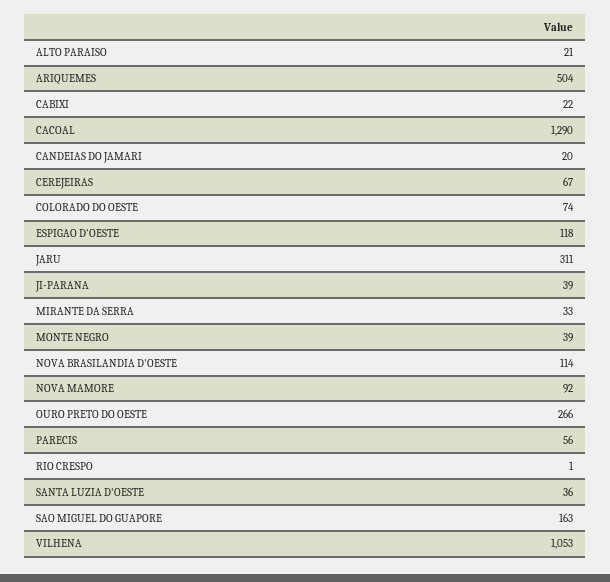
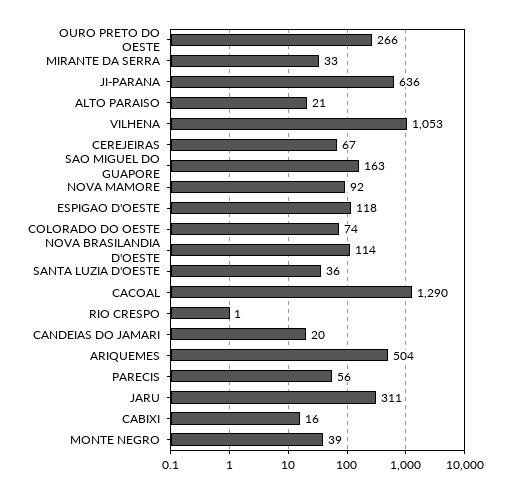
  {
    "ALTO PARAISO": 21,
    "ARIQUEMES": 504,
-   "CABIXI": 22,
+   "CABIXI": 16,
    "CACOAL": 1290,
    "CANDEIAS DO JAMARI": 20,
    "CEREJEIRAS": 67,
    "COLORADO DO OESTE": 74,
    "ESPIGAO D'OESTE": 118,
    "JARU": 311,
-   "JI-PARANA": 39,
+   "JI-PARANA": 636,
    "MIRANTE DA SERRA": 33,
    "MONTE NEGRO": 39,
    "NOVA BRASILANDIA D'OESTE": 114,
    "NOVA MAMORE": 92,
    "OURO PRETO DO OESTE": 266,
    "PARECIS": 56,
    "RIO CRESPO": 1,
    "SANTA LUZIA D'OESTE": 36,
    "SAO MIGUEL DO GUAPORE": 163,
    "VILHENA": 1053
  }

